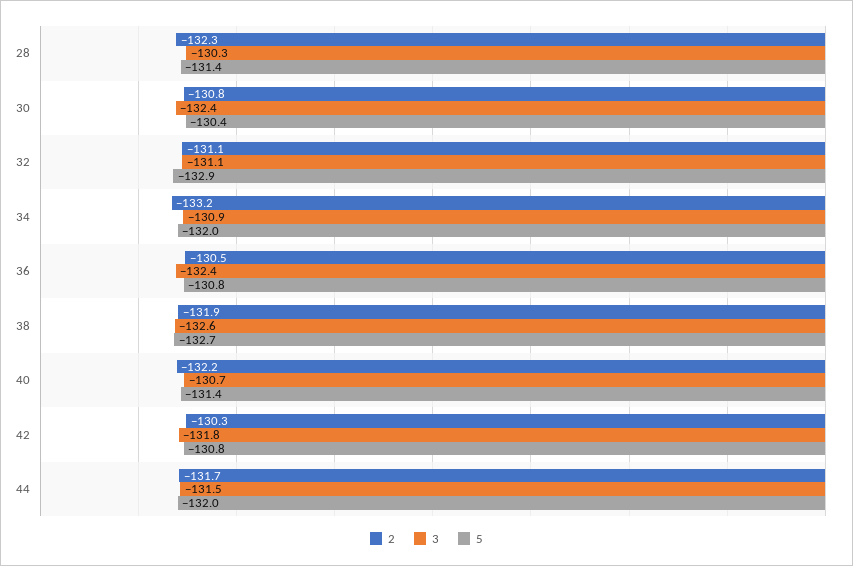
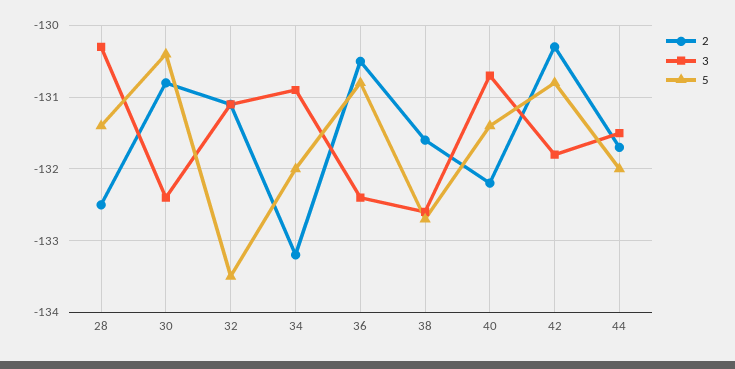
  {
    "2": {
-     "28": -132.3,
+     "28": -132.5,
      "30": -130.8,
      "32": -131.1,
      "34": -133.2,
      "36": -130.5,
-     "38": -131.9,
+     "38": -131.6,
      "40": -132.2,
      "42": -130.3,
      "44": -131.7
    },
    "3": {
      "28": -130.3,
      "30": -132.4,
      "32": -131.1,
      "34": -130.9,
      "36": -132.4,
      "38": -132.6,
      "40": -130.7,
      "42": -131.8,
      "44": -131.5
    },
    "5": {
      "28": -131.4,
      "30": -130.4,
-     "32": -132.9,
+     "32": -133.5,
      "34": -132,
      "36": -130.8,
      "38": -132.7,
      "40": -131.4,
      "42": -130.8,
      "44": -132
    }
  }

